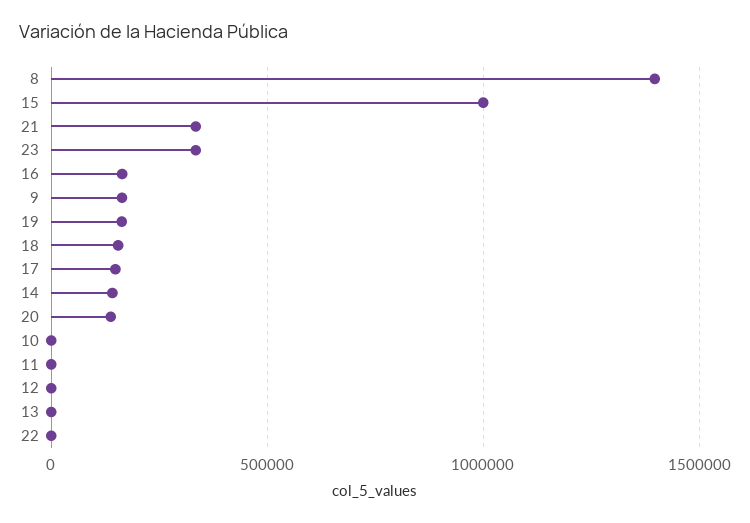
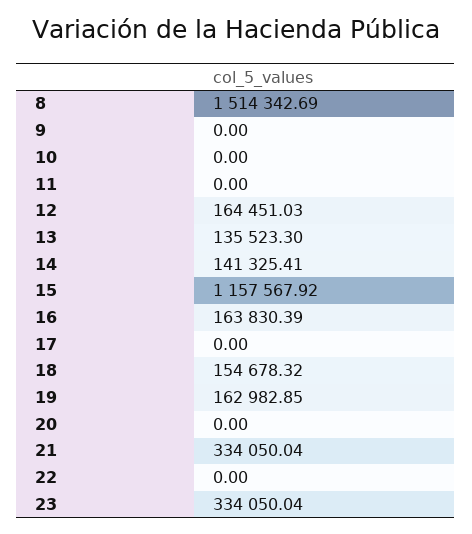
  {
-   "8": 1400000,
+   "8": 1514342.69,
-   "15": 1000000,
+   "15": 1157567.92,
    "21": 334050.04,
    "23": 334050.04,
    "16": 163830.39,
-   "9": 150000,
+   "9": 0,
    "19": 162982.85,
    "18": 154678.32,
-   "17": 150000,
+   "17": 0,
    "14": 141325.41,
-   "20": 150000,
+   "20": 0,
    "10": 0,
    "11": 0,
-   "12": 0,
+   "12": 164451.03,
-   "13": 0,
+   "13": 135523.3,
    "22": 0
  }

